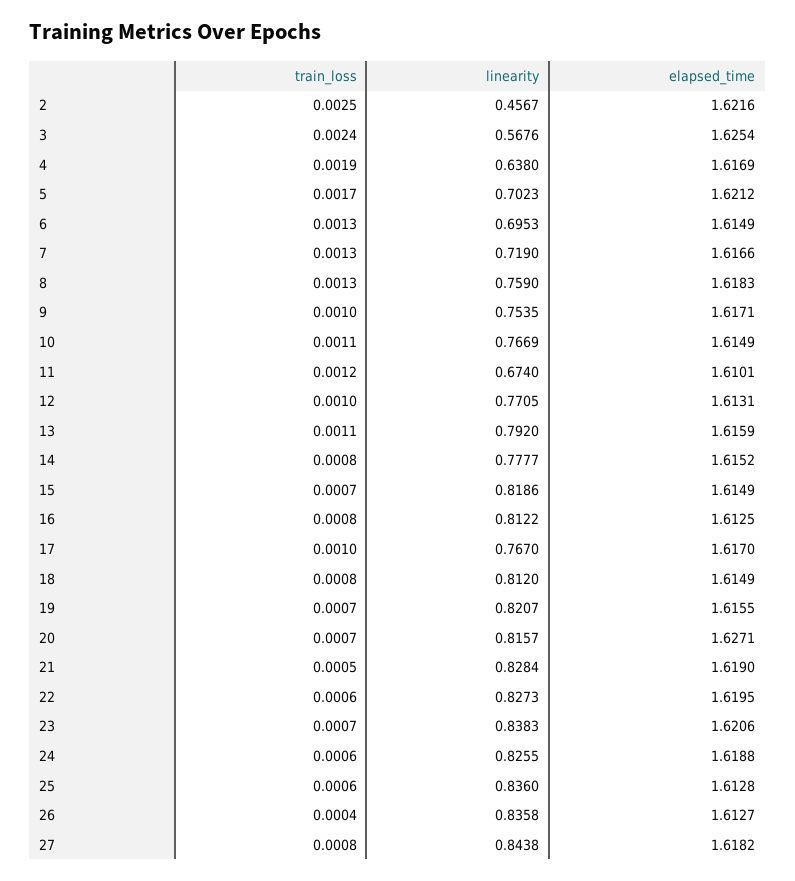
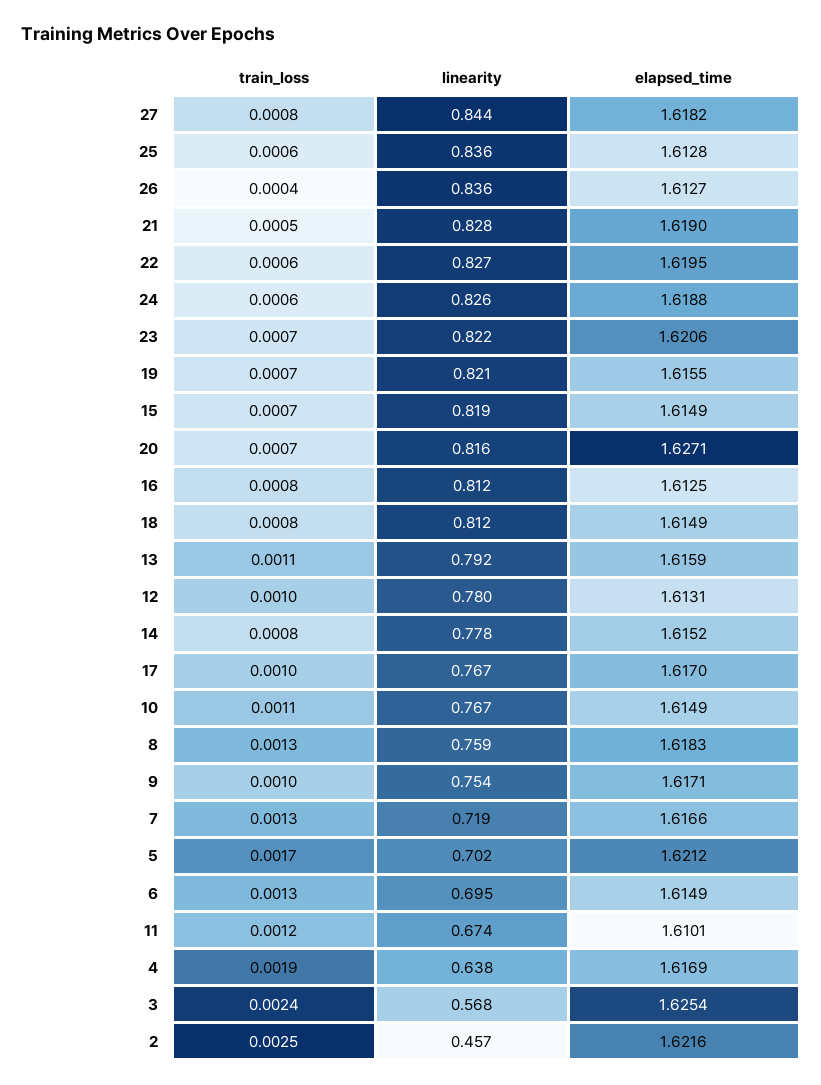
  {
    "train_loss": {
      "2": 0.0025,
      "3": 0.0024,
      "4": 0.0019,
      "5": 0.0017,
      "6": 0.0013,
      "7": 0.0013,
      "8": 0.0013,
      "9": 0.001,
      "10": 0.0011,
      "11": 0.0012,
      "12": 0.001,
      "13": 0.0011,
      "14": 0.0008,
      "15": 0.0007,
      "16": 0.0008,
      "17": 0.001,
      "18": 0.0008,
      "19": 0.0007,
      "20": 0.0007,
      "21": 0.0005,
      "22": 0.0006,
      "23": 0.0007,
      "24": 0.0006,
      "25": 0.0006,
      "26": 0.0004,
      "27": 0.0008
    },
    "linearity": {
      "2": 0.4567,
      "3": 0.5676,
      "4": 0.638,
      "5": 0.7023,
      "6": 0.6953,
      "7": 0.719,
      "8": 0.759,
      "9": 0.7535,
      "10": 0.7669,
      "11": 0.674,
-     "12": 0.7705,
+     "12": 0.78,
      "13": 0.792,
      "14": 0.7777,
      "15": 0.8186,
      "16": 0.8122,
      "17": 0.767,
      "18": 0.812,
      "19": 0.8207,
      "20": 0.8157,
      "21": 0.8284,
      "22": 0.8273,
-     "23": 0.8383,
+     "23": 0.822,
      "24": 0.8255,
      "25": 0.836,
      "26": 0.8358,
      "27": 0.8438
    },
    "elapsed_time": {
      "2": 1.6216,
      "3": 1.6254,
      "4": 1.6169,
      "5": 1.6212,
      "6": 1.6149,
      "7": 1.6166,
      "8": 1.6183,
      "9": 1.6171,
      "10": 1.6149,
      "11": 1.6101,
      "12": 1.6131,
      "13": 1.6159,
      "14": 1.6152,
      "15": 1.6149,
      "16": 1.6125,
      "17": 1.617,
      "18": 1.6149,
      "19": 1.6155,
      "20": 1.6271,
      "21": 1.619,
      "22": 1.6195,
      "23": 1.6206,
      "24": 1.6188,
      "25": 1.6128,
      "26": 1.6127,
      "27": 1.6182
    }
  }

